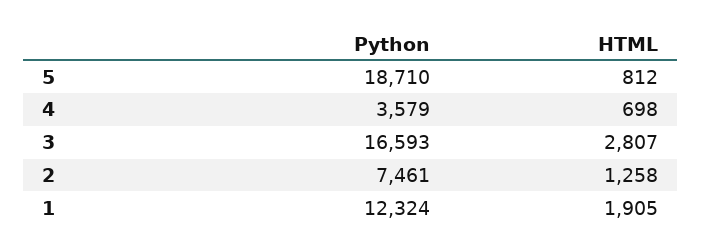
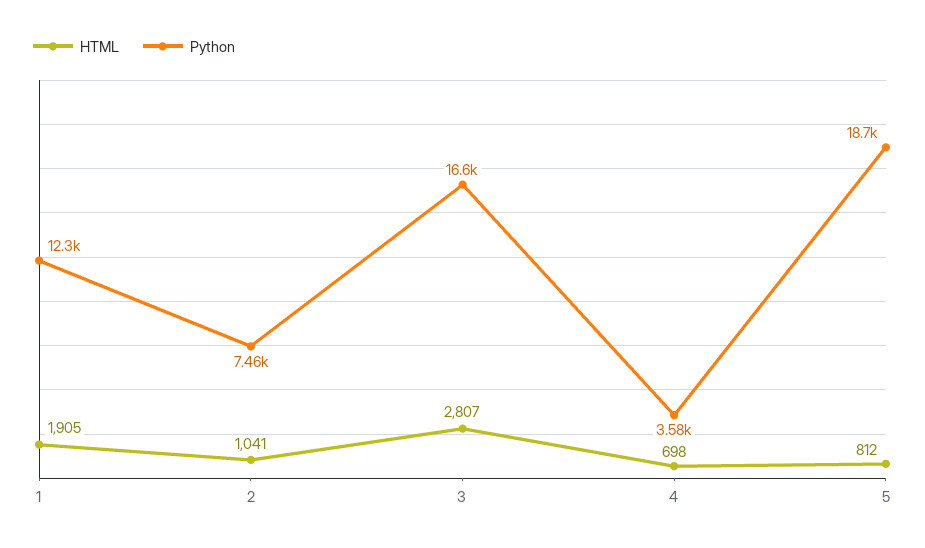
  {
    "Python": {
      "5": 18710,
      "4": 3579,
      "3": 16593,
      "2": 7461,
      "1": 12324
    },
    "HTML": {
      "5": 812,
      "4": 698,
      "3": 2807,
-     "2": 1258,
+     "2": 1041,
      "1": 1905
    }
  }

